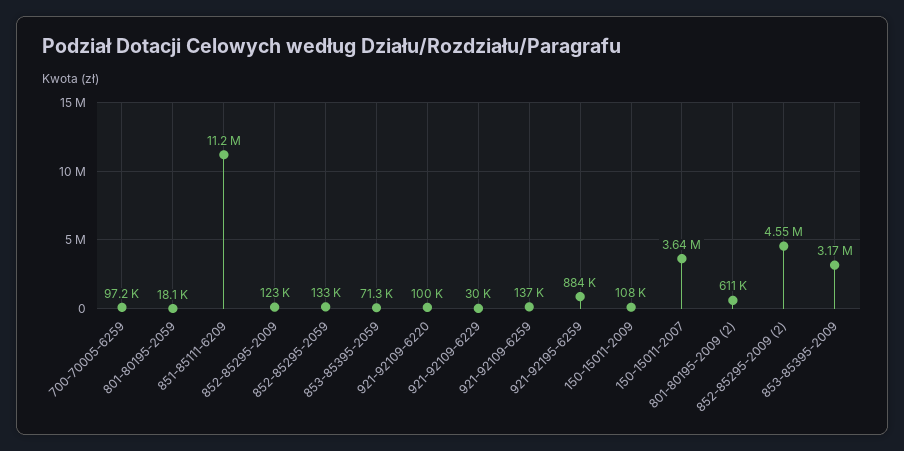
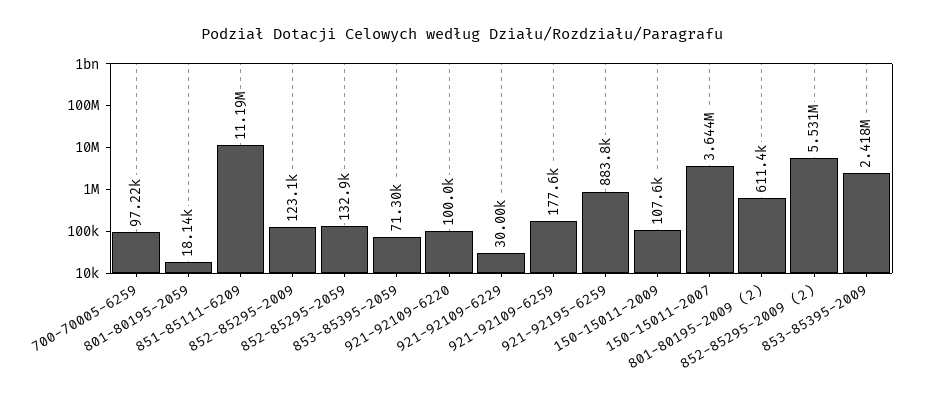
  {
    "700-70005-6259": 97220,
    "801-80195-2059": 18140,
    "851-85111-6209": 11190000,
    "852-85295-2009": 123100,
    "852-85295-2059": 132900,
    "853-85395-2059": 71300,
    "921-92109-6220": 100000,
    "921-92109-6229": 30000,
-   "921-92109-6259": 137000,
+   "921-92109-6259": 177600,
    "921-92195-6259": 883800,
    "150-15011-2009": 107600,
    "150-15011-2007": 3644000,
    "801-80195-2009 (2)": 611400,
-   "852-85295-2009 (2)": 4550000,
+   "852-85295-2009 (2)": 5531000,
-   "853-85395-2009": 3170000
+   "853-85395-2009": 2418000
  }

